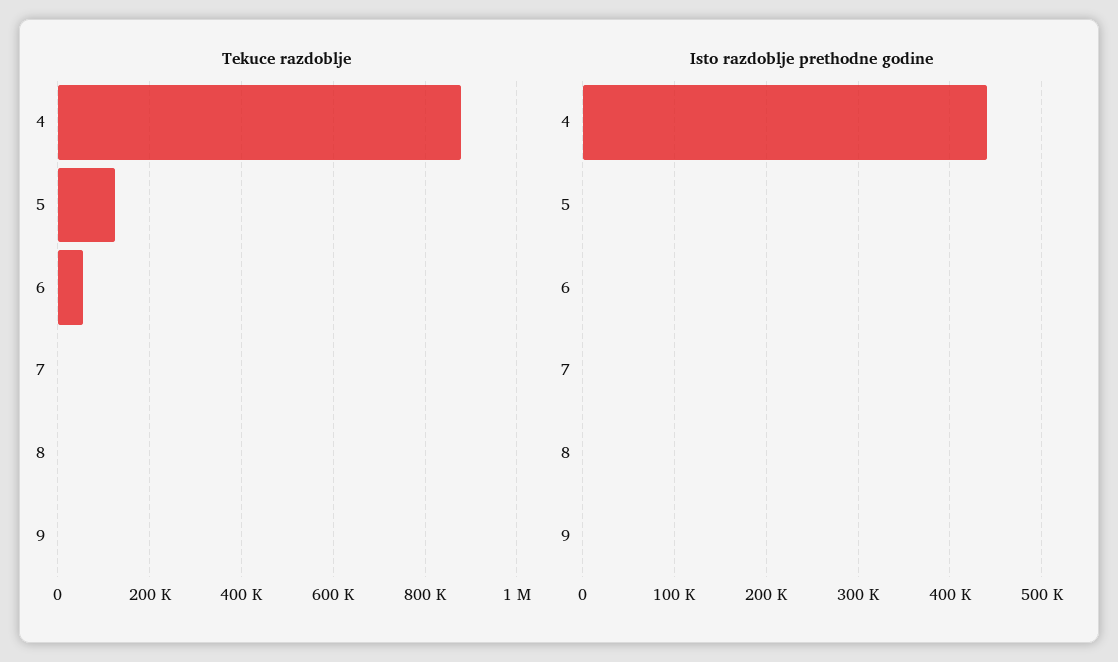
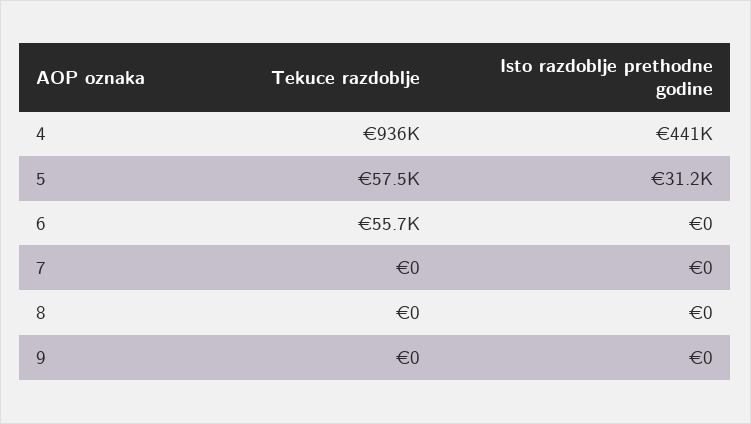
  {
    "Tekuce razdoblje": {
-     "4": 880000,
+     "4": 936000,
-     "5": 120000,
+     "5": 57500,
      "6": 55700,
      "7": 0,
      "8": 0,
      "9": 0
    },
    "Isto razdoblje prethodne godine": {
      "4": 441000,
-     "5": 0,
+     "5": 31200,
      "6": 0,
      "7": 0,
      "8": 0,
      "9": 0
    }
  }

